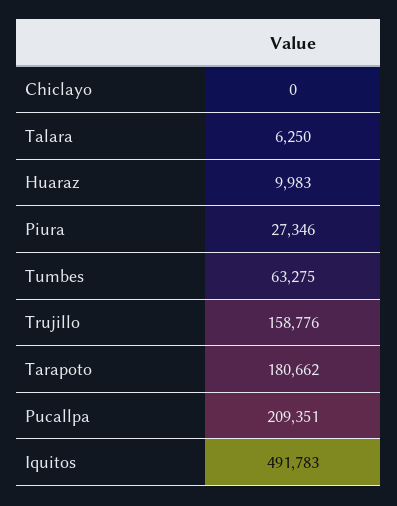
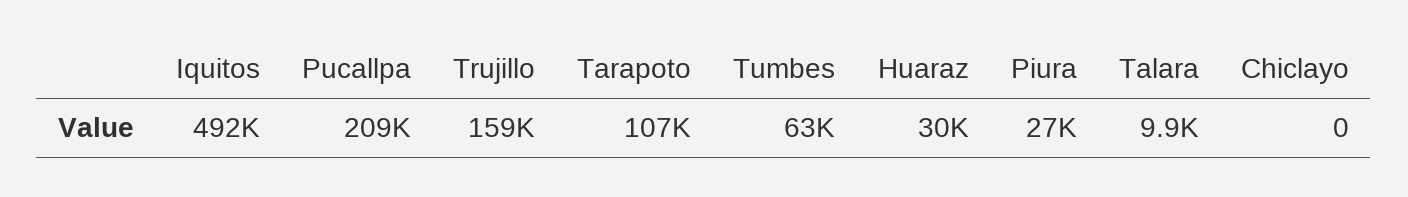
  {
    "Chiclayo": 0,
-   "Talara": 6250,
+   "Talara": 9900,
-   "Huaraz": 9983,
+   "Huaraz": 30000,
    "Piura": 27346,
    "Tumbes": 63275,
    "Trujillo": 158776,
-   "Tarapoto": 180662,
+   "Tarapoto": 107000,
    "Pucallpa": 209351,
    "Iquitos": 491783
  }

